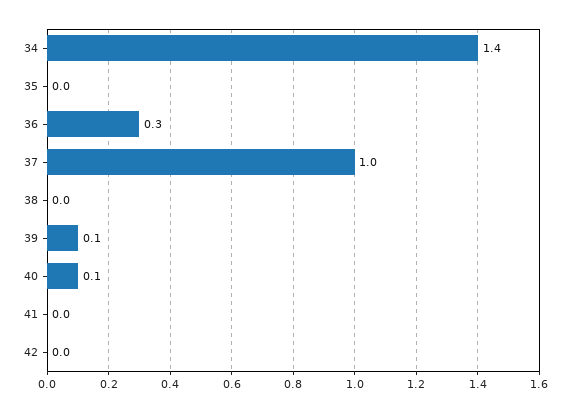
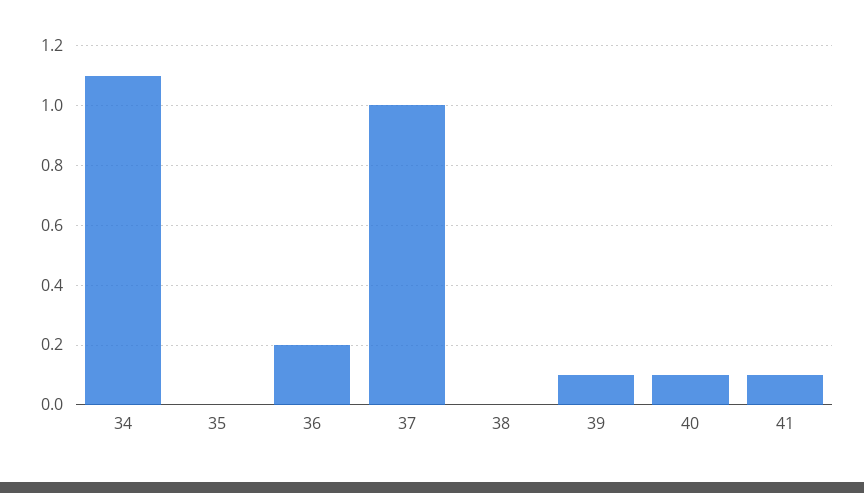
  {
-   "34": 1.4,
+   "34": 1.1,
    "35": 0,
-   "36": 0.3,
+   "36": 0.2,
    "37": 1,
    "38": 0,
    "39": 0.1,
    "40": 0.1,
-   "41": 0,
+   "41": 0.1
-   "42": 0
  }

